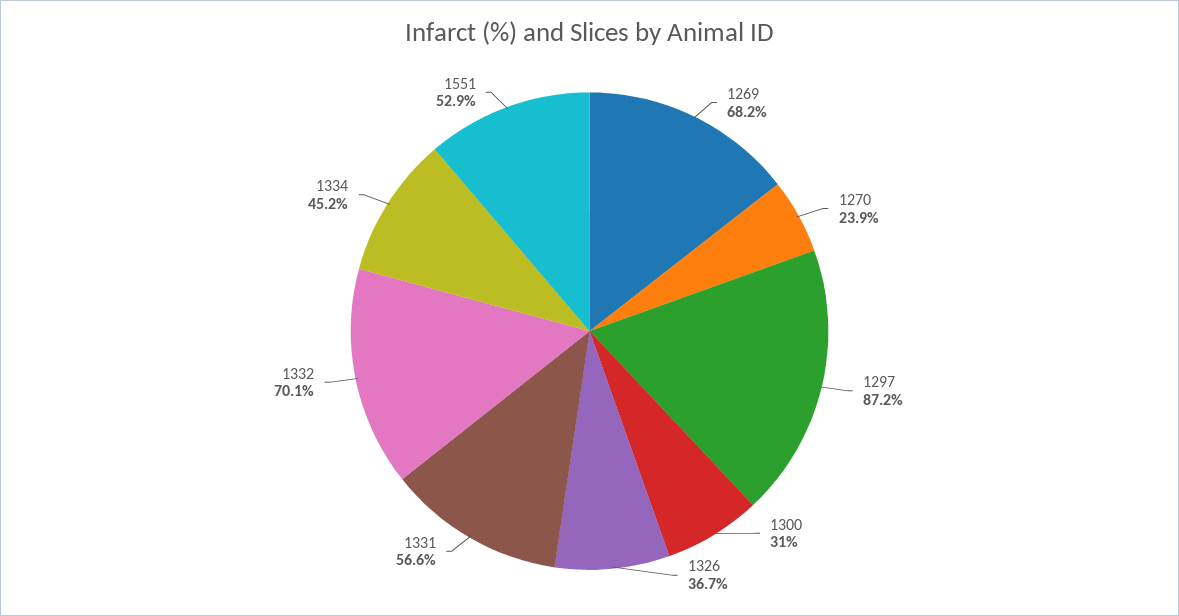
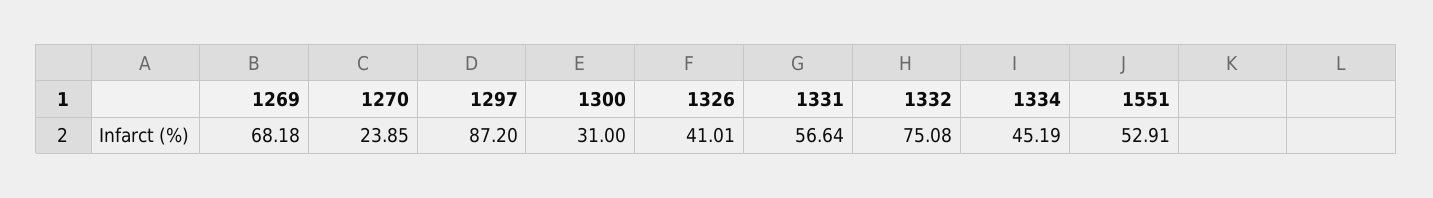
  {
    "1269": 68.18,
    "1270": 23.85,
    "1297": 87.2,
    "1300": 31,
-   "1326": 36.7,
+   "1326": 41.01,
    "1331": 56.64,
-   "1332": 70.1,
+   "1332": 75.08,
    "1334": 45.19,
    "1551": 52.91
  }

